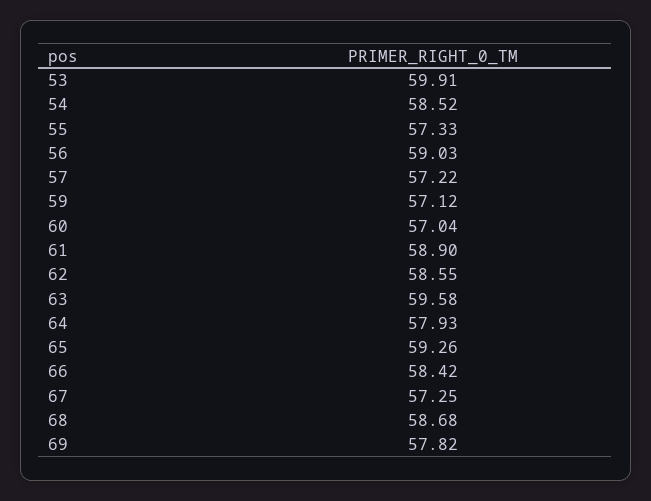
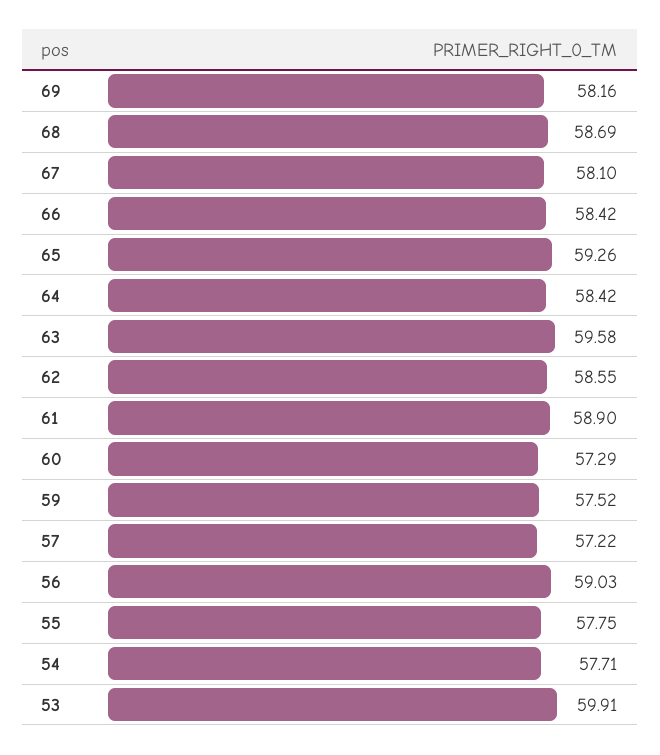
  {
    "53": 59.91,
-   "54": 58.52,
+   "54": 57.71,
-   "55": 57.33,
+   "55": 57.75,
    "56": 59.03,
    "57": 57.22,
-   "59": 57.12,
+   "59": 57.52,
-   "60": 57.04,
+   "60": 57.29,
    "61": 58.9,
    "62": 58.55,
    "63": 59.58,
-   "64": 57.93,
+   "64": 58.42,
    "65": 59.26,
    "66": 58.42,
-   "67": 57.25,
+   "67": 58.1,
-   "68": 58.68,
+   "68": 58.69,
-   "69": 57.82
+   "69": 58.16
  }

